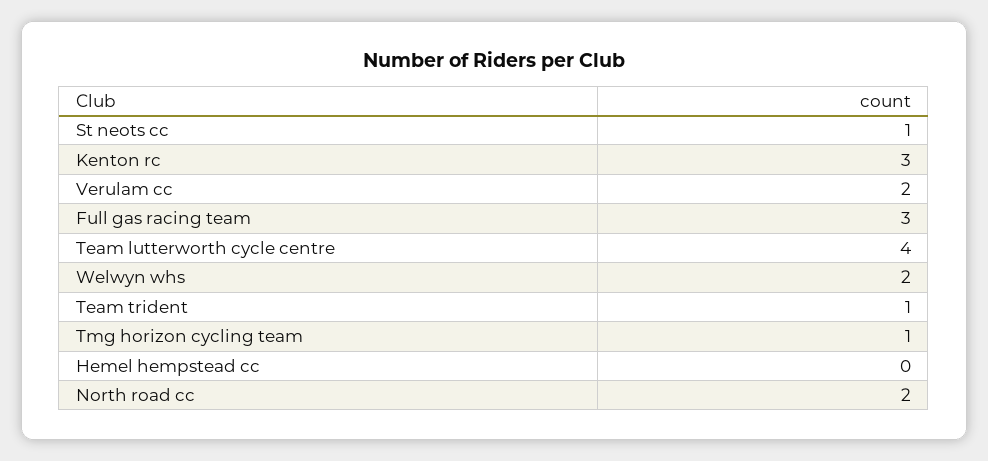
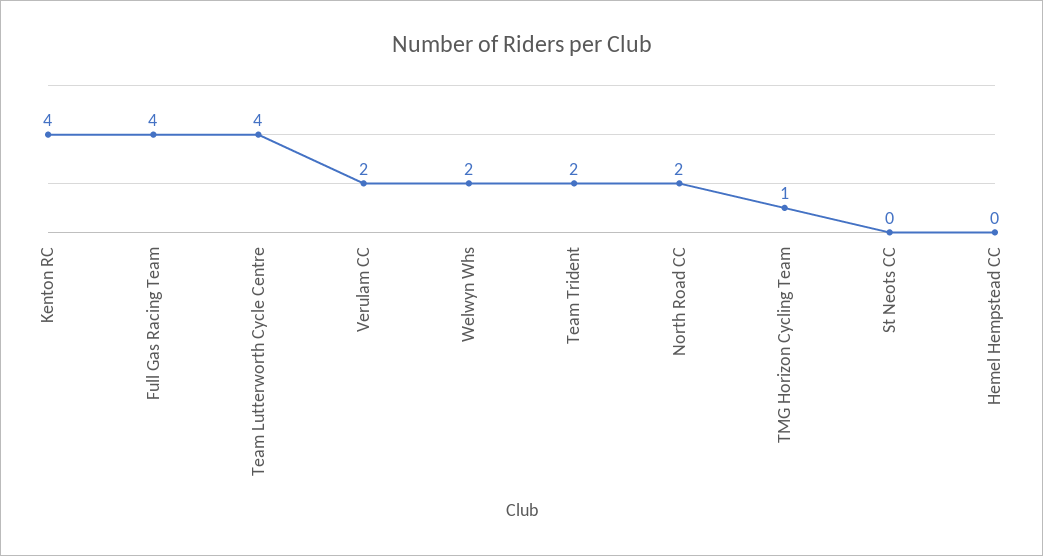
  {
-   "St neots cc": 1,
+   "St neots cc": 0,
-   "Kenton rc": 3,
+   "Kenton rc": 4,
    "Verulam cc": 2,
-   "Full gas racing team": 3,
+   "Full gas racing team": 4,
    "Team lutterworth cycle centre": 4,
    "Welwyn whs": 2,
-   "Team trident": 1,
+   "Team trident": 2,
    "Tmg horizon cycling team": 1,
    "Hemel hempstead cc": 0,
    "North road cc": 2
  }

